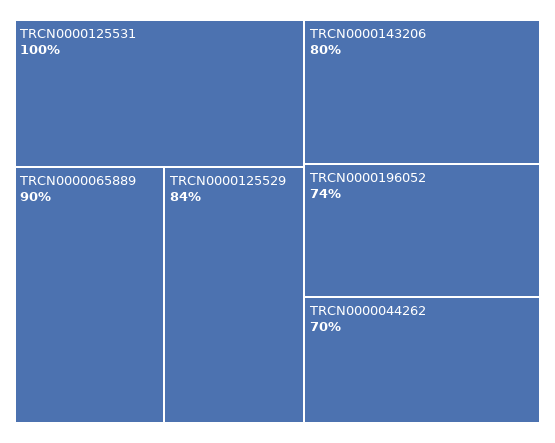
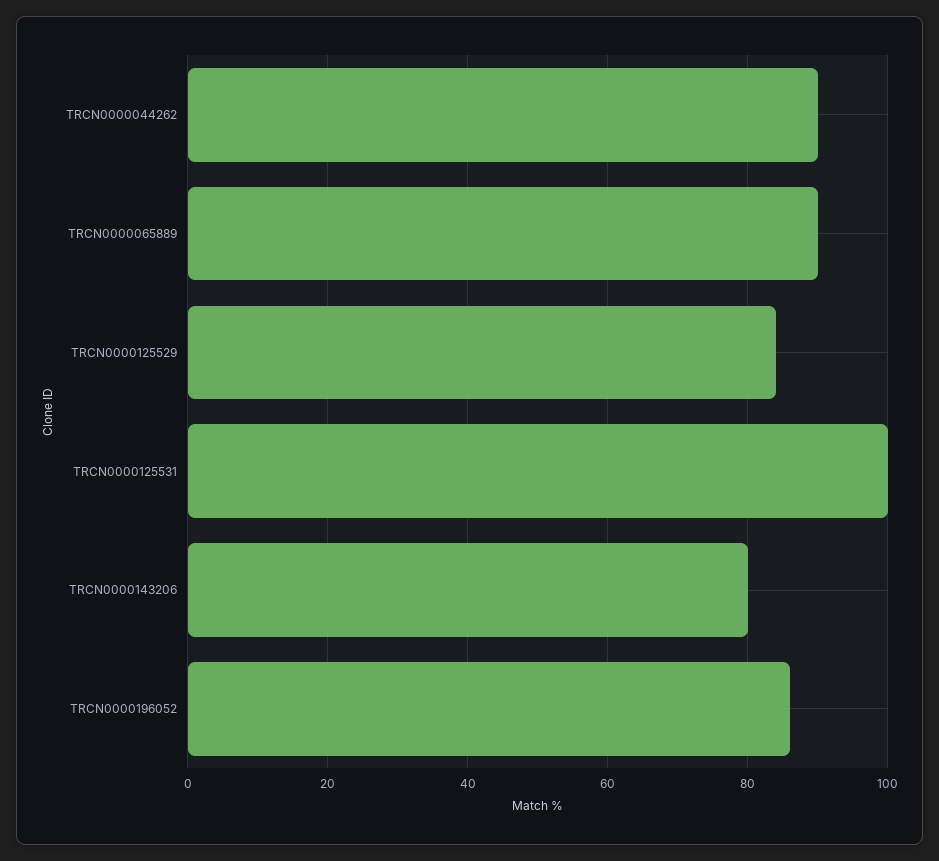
  {
    "TRCN0000125531": 100,
    "TRCN0000065889": 90,
    "TRCN0000125529": 84,
    "TRCN0000143206": 80,
-   "TRCN0000196052": 74,
+   "TRCN0000196052": 85,
-   "TRCN0000044262": 70
+   "TRCN0000044262": 90
  }

